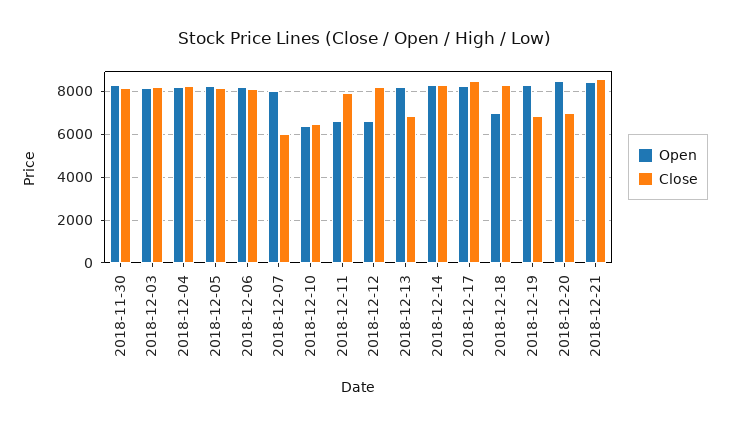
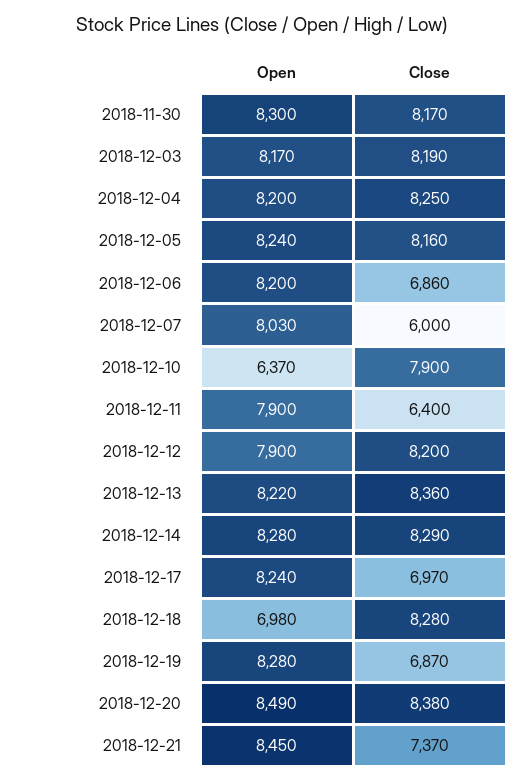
  {
    "Open": {
      "2018-11-30": 8300,
      "2018-12-03": 8170,
      "2018-12-04": 8200,
      "2018-12-05": 8240,
      "2018-12-06": 8200,
      "2018-12-07": 8030,
      "2018-12-10": 6370,
-     "2018-12-11": 6500,
+     "2018-12-11": 7900,
-     "2018-12-12": 6500,
+     "2018-12-12": 7900,
      "2018-12-13": 8220,
      "2018-12-14": 8280,
      "2018-12-17": 8240,
      "2018-12-18": 6980,
      "2018-12-19": 8280,
      "2018-12-20": 8490,
      "2018-12-21": 8450
    },
    "Close": {
      "2018-11-30": 8170,
      "2018-12-03": 8190,
      "2018-12-04": 8250,
      "2018-12-05": 8160,
-     "2018-12-06": 8000,
+     "2018-12-06": 6860,
      "2018-12-07": 6000,
-     "2018-12-10": 6500,
+     "2018-12-10": 7900,
-     "2018-12-11": 8000,
+     "2018-12-11": 6400,
      "2018-12-12": 8200,
-     "2018-12-13": 7000,
+     "2018-12-13": 8360,
      "2018-12-14": 8290,
-     "2018-12-17": 8500,
+     "2018-12-17": 6970,
      "2018-12-18": 8280,
      "2018-12-19": 6870,
-     "2018-12-20": 7000,
+     "2018-12-20": 8380,
-     "2018-12-21": 8500
+     "2018-12-21": 7370
    }
  }

